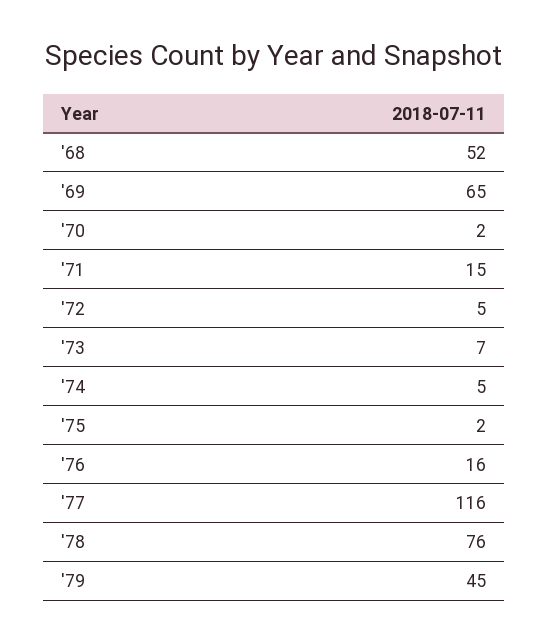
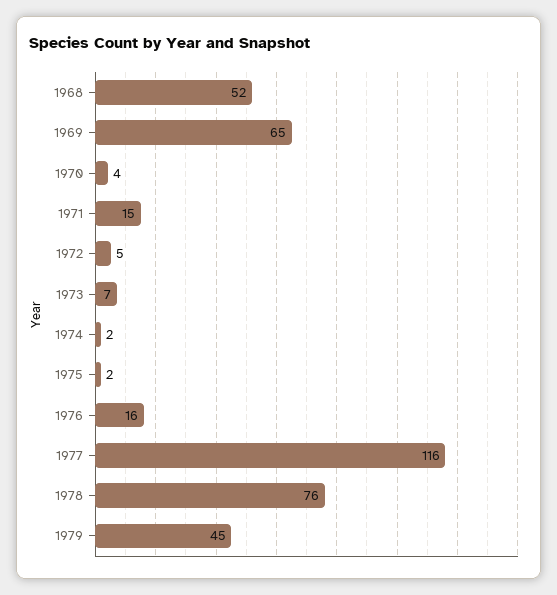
  {
    "'68": 52,
    "'69": 65,
-   "'70": 2,
+   "'70": 4,
    "'71": 15,
    "'72": 5,
    "'73": 7,
-   "'74": 5,
+   "'74": 2,
    "'75": 2,
    "'76": 16,
    "'77": 116,
    "'78": 76,
    "'79": 45
  }

